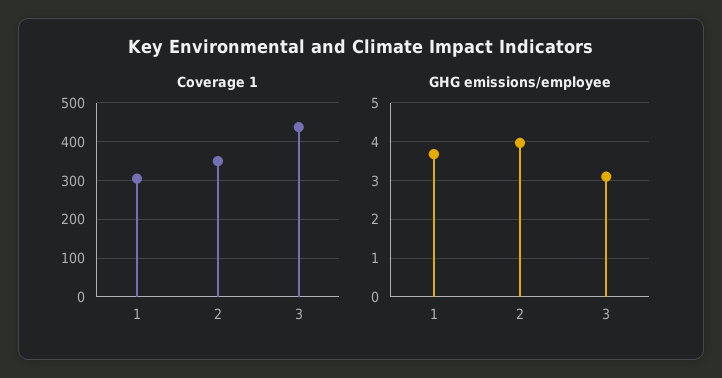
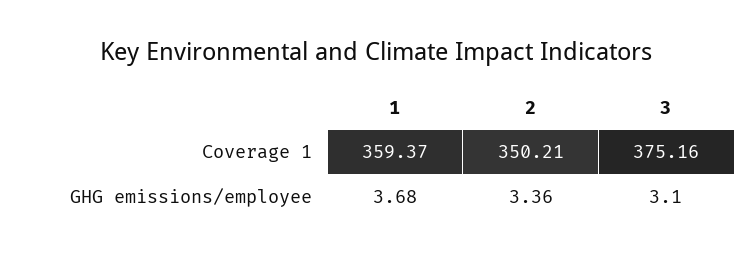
  {
    "Coverage 1": {
-     "1": 300,
+     "1": 359.37,
      "2": 350.21,
-     "3": 440
+     "3": 375.16
    },
    "GHG emissions/employee": {
      "1": 3.68,
-     "2": 4,
+     "2": 3.36,
      "3": 3.1
    }
  }

